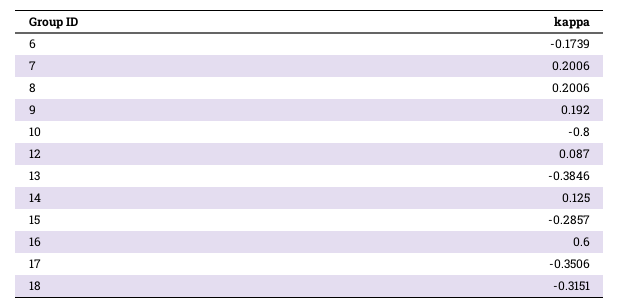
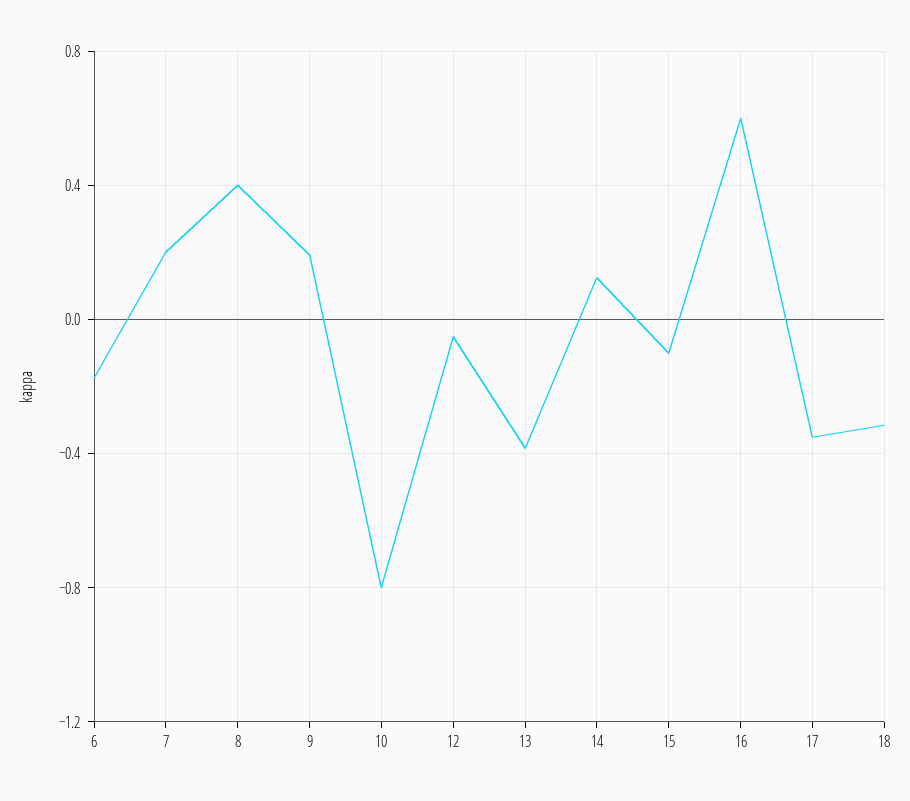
  {
    "6": -0.1739,
    "7": 0.2006,
-   "8": 0.2006,
+   "8": 0.4,
    "9": 0.192,
    "10": -0.8,
-   "12": 0.087,
+   "12": -0.05,
    "13": -0.3846,
    "14": 0.125,
-   "15": -0.2857,
+   "15": -0.1,
    "16": 0.6,
    "17": -0.3506,
    "18": -0.3151
  }

